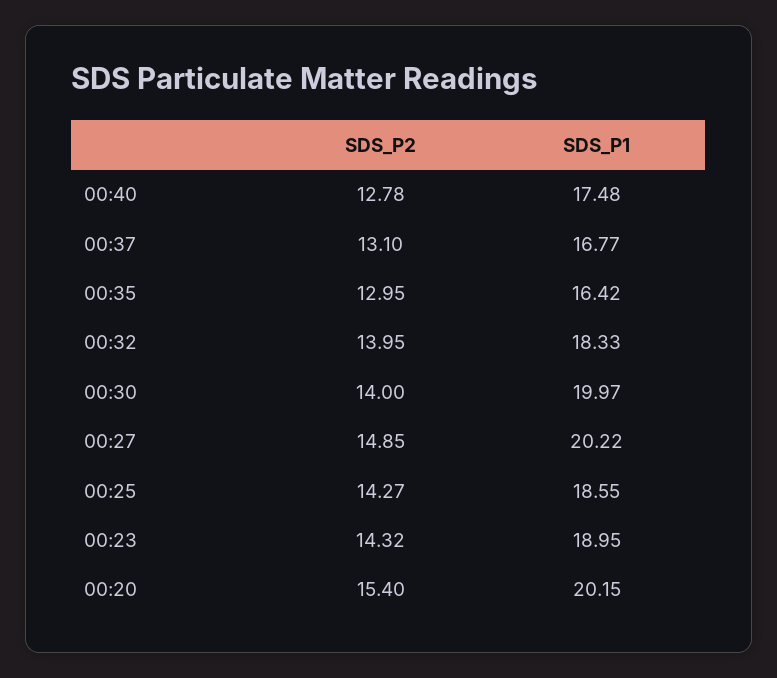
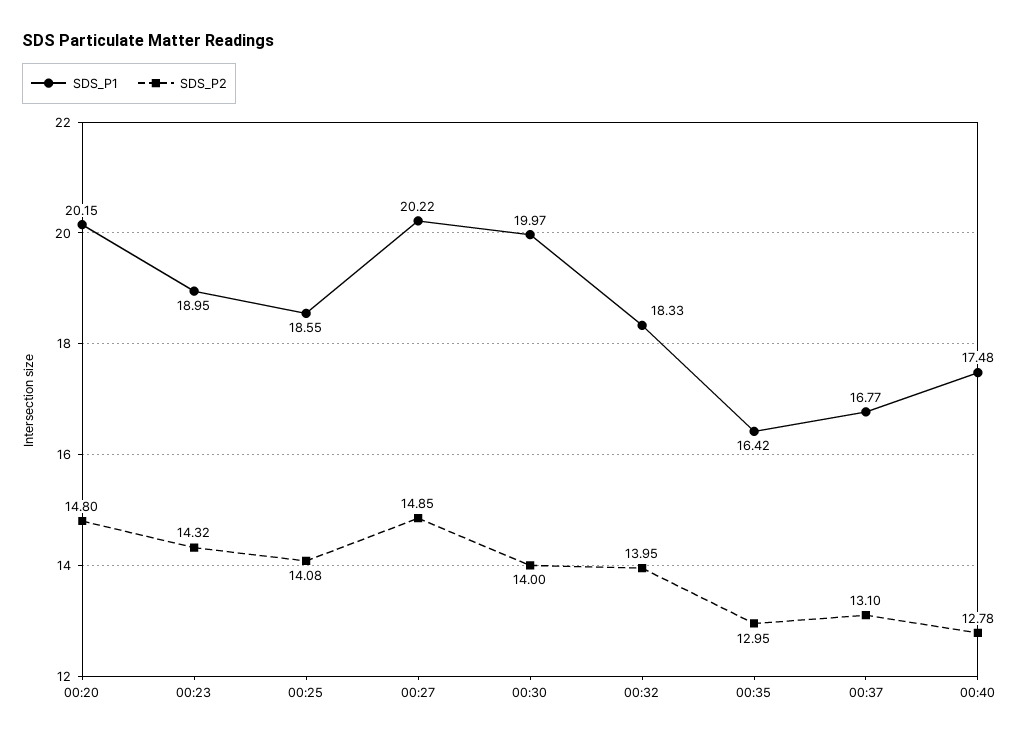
  {
    "SDS_P2": {
      "00:40": 12.78,
      "00:37": 13.1,
      "00:35": 12.95,
      "00:32": 13.95,
      "00:30": 14,
      "00:27": 14.85,
-     "00:25": 14.27,
+     "00:25": 14.08,
      "00:23": 14.32,
-     "00:20": 15.4
+     "00:20": 14.8
    },
    "SDS_P1": {
      "00:40": 17.48,
      "00:37": 16.77,
      "00:35": 16.42,
      "00:32": 18.33,
      "00:30": 19.97,
      "00:27": 20.22,
      "00:25": 18.55,
      "00:23": 18.95,
      "00:20": 20.15
    }
  }

